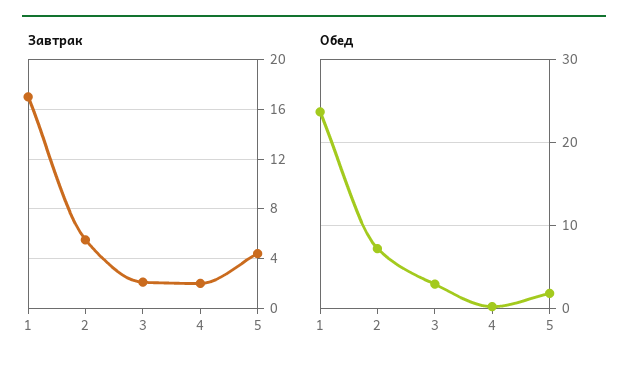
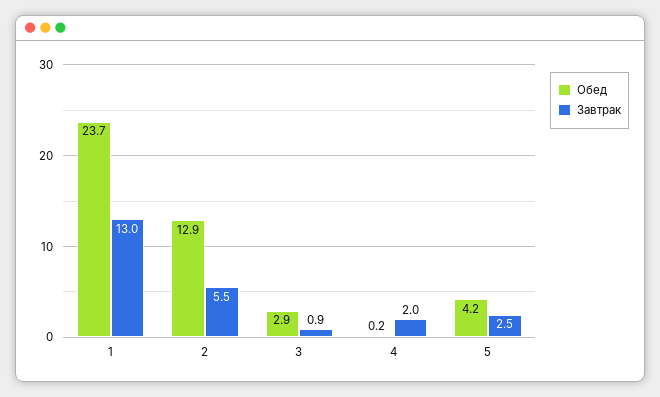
  {
    "Завтрак": {
-     "1": 17,
+     "1": 13,
      "2": 5.5,
-     "3": 2,
+     "3": 0.9,
      "4": 2,
-     "5": 4.5
+     "5": 2.5
    },
    "Обед": {
      "1": 23.7,
-     "2": 7,
+     "2": 12.9,
      "3": 2.9,
      "4": 0.2,
-     "5": 2
+     "5": 4.2
    }
  }

